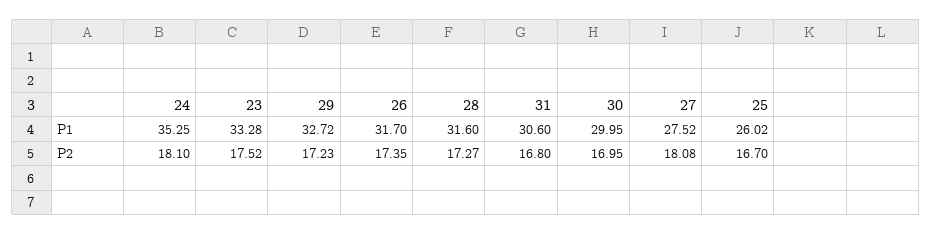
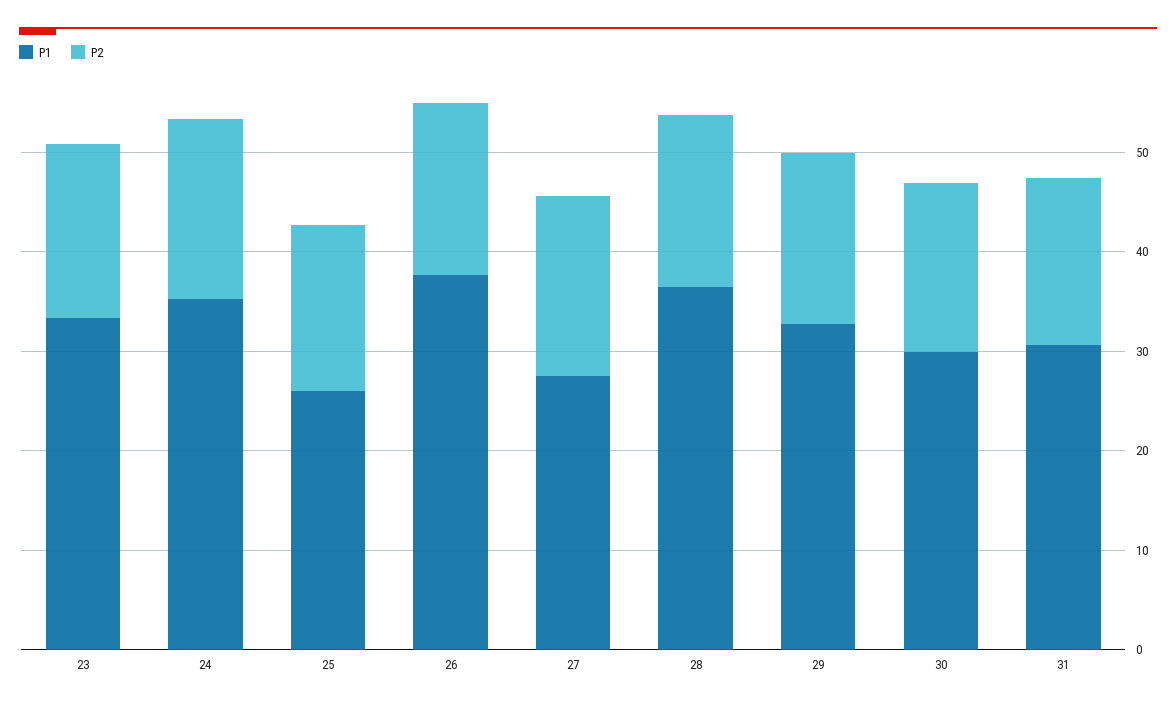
  {
    "P1": {
      "24": 35.25,
      "23": 33.28,
      "29": 32.72,
-     "26": 31.7,
+     "26": 38,
-     "28": 31.6,
+     "28": 36,
      "31": 30.6,
      "30": 29.95,
      "27": 27.52,
      "25": 26.02
    },
    "P2": {
      "24": 18.1,
      "23": 17.52,
      "29": 17.23,
      "26": 17.35,
      "28": 17.27,
      "31": 16.8,
      "30": 16.95,
      "27": 18.08,
      "25": 16.7
    }
  }

